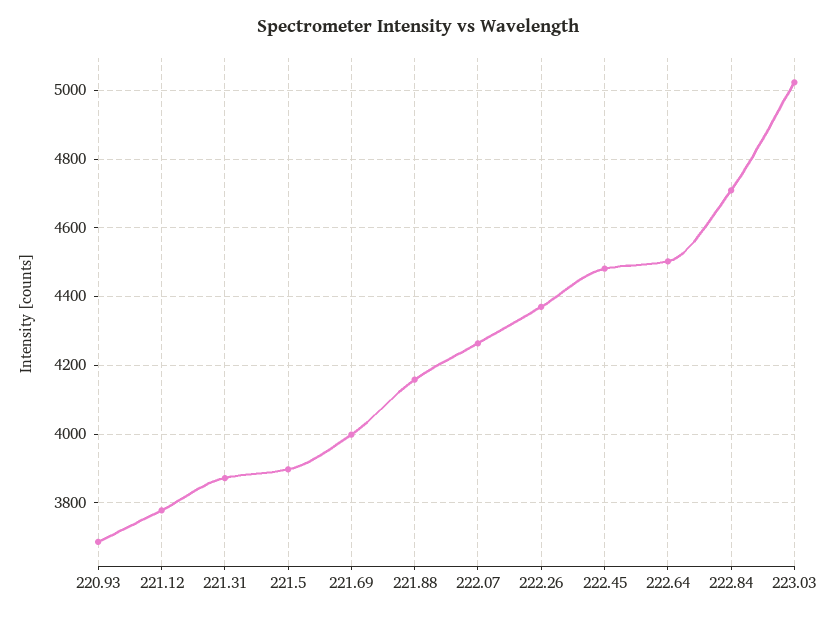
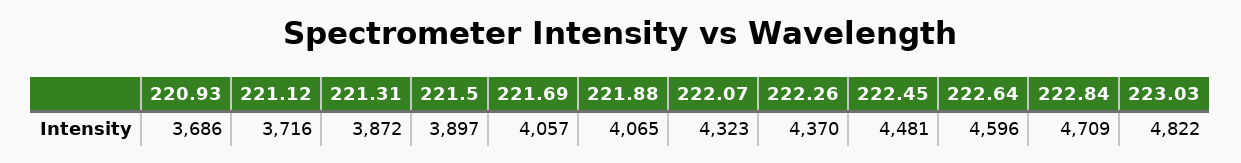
  {
    "220.93": 3686,
-   "221.12": 3780,
+   "221.12": 3716,
    "221.31": 3872,
    "221.5": 3897,
-   "221.69": 4000,
+   "221.69": 4057,
-   "221.88": 4160,
+   "221.88": 4065,
-   "222.07": 4260,
+   "222.07": 4323,
    "222.26": 4370,
    "222.45": 4481,
-   "222.64": 4500,
+   "222.64": 4596,
    "222.84": 4709,
-   "223.03": 5020
+   "223.03": 4822
  }

